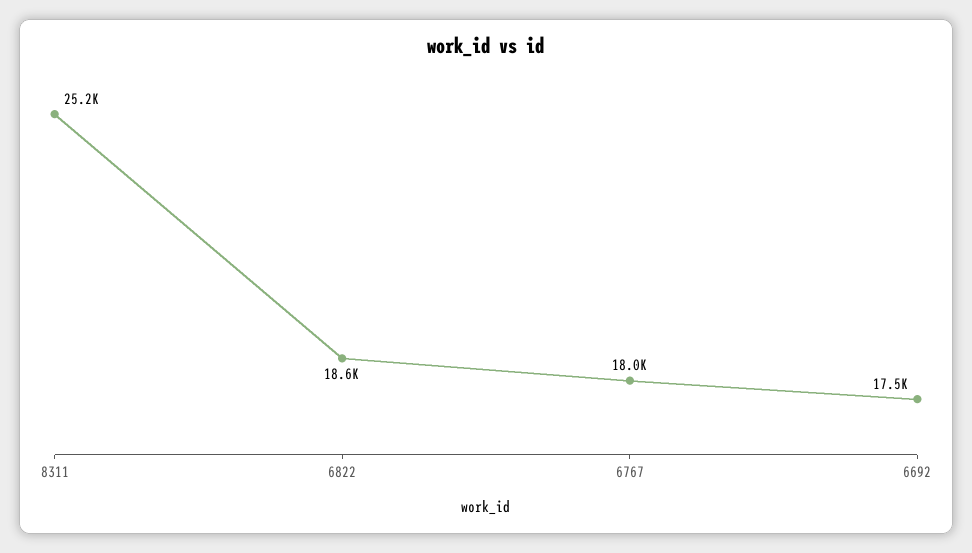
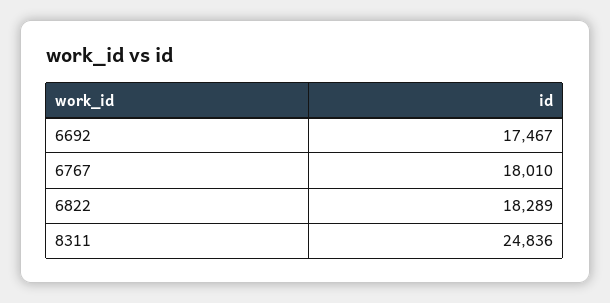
  {
-   "8311": 25200,
+   "8311": 24836,
-   "6822": 18600,
+   "6822": 18289,
    "6767": 18010,
    "6692": 17467
  }

